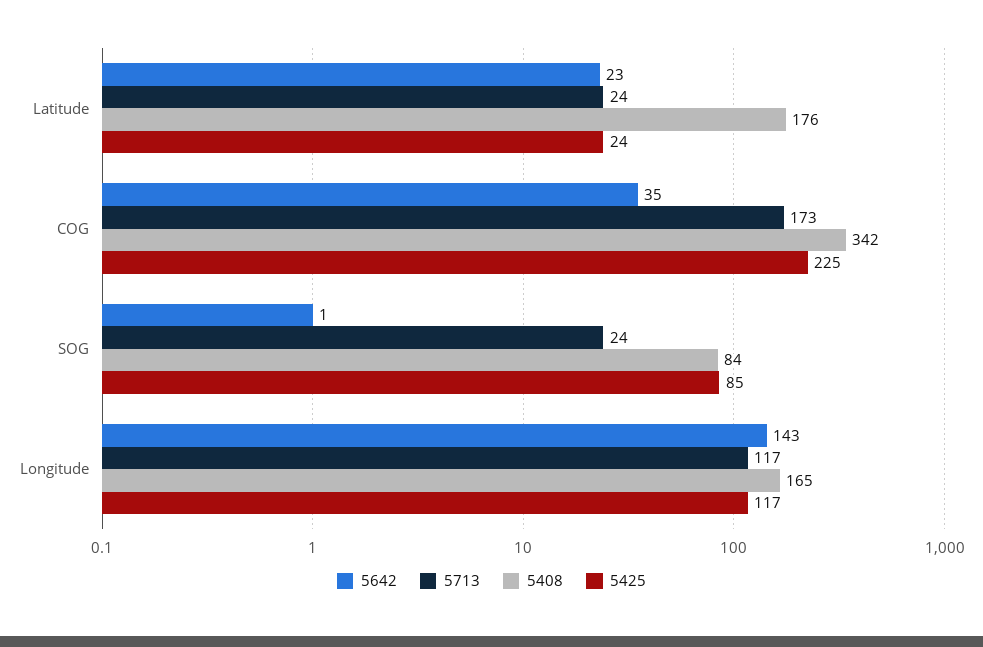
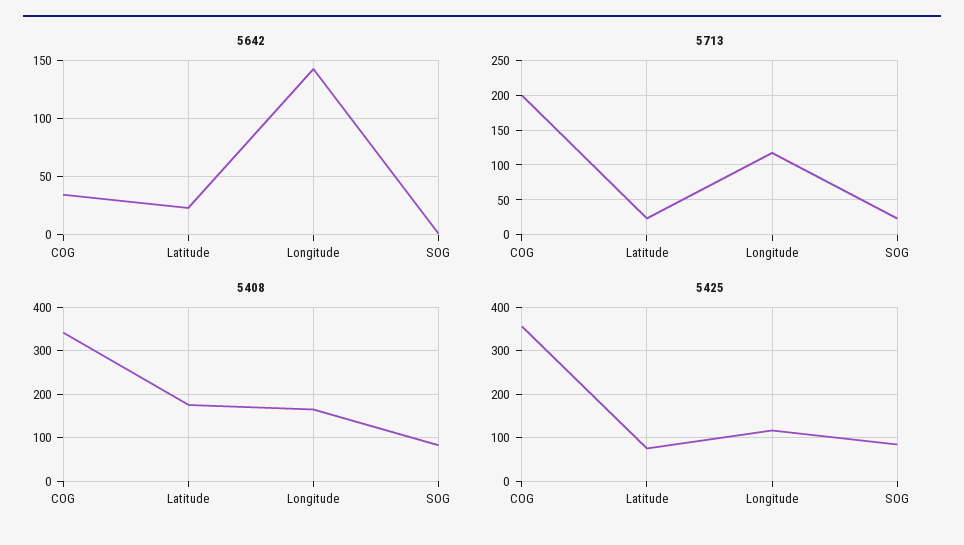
  {
    "5642": {
      "Latitude": 23,
      "COG": 35,
      "SOG": 1,
      "Longitude": 143
    },
    "5713": {
      "Latitude": 24,
-     "COG": 173,
+     "COG": 200,
      "SOG": 24,
      "Longitude": 117
    },
    "5408": {
      "Latitude": 176,
      "COG": 342,
      "SOG": 84,
      "Longitude": 165
    },
    "5425": {
-     "Latitude": 24,
+     "Latitude": 80,
-     "COG": 225,
+     "COG": 360,
      "SOG": 85,
      "Longitude": 117
    }
  }

